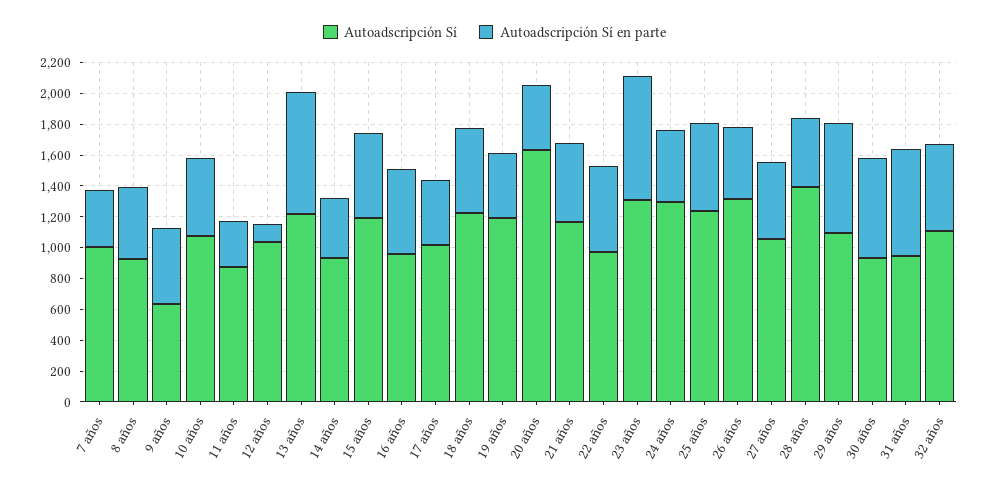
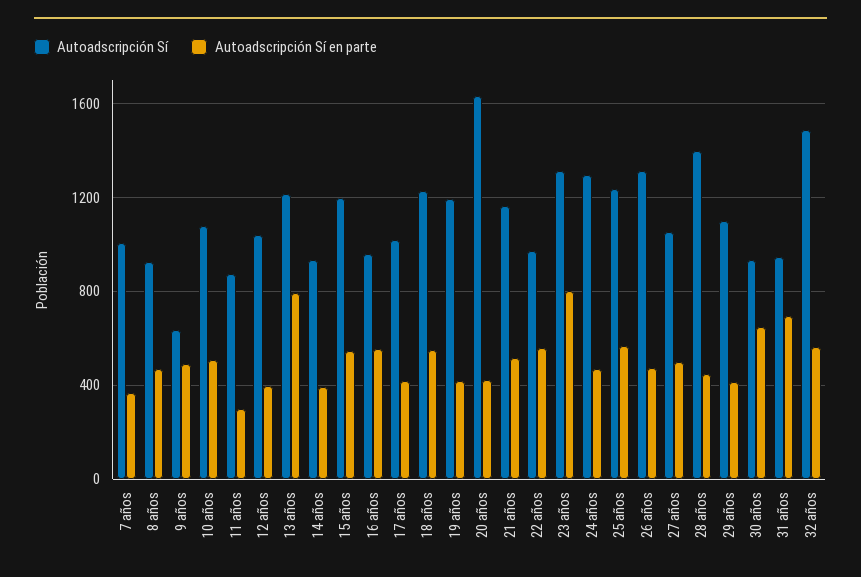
  {
    "Autoadscripción Sí": {
      "7 años": 1000,
      "8 años": 950,
      "9 años": 650,
      "10 años": 1100,
      "11 años": 900,
      "12 años": 1050,
      "13 años": 1200,
      "14 años": 950,
      "15 años": 1200,
      "16 años": 950,
      "17 años": 1000,
      "18 años": 1250,
      "19 años": 1200,
      "20 años": 1650,
      "21 años": 1150,
      "22 años": 950,
      "23 años": 1300,
      "24 años": 1300,
      "25 años": 1250,
      "26 años": 1300,
      "27 años": 1050,
      "28 años": 1400,
      "29 años": 1100,
      "30 años": 950,
      "31 años": 950,
-     "32 años": 1100
+     "32 años": 1500
    },
    "Autoadscripción Sí en parte": {
      "7 años": 350,
      "8 años": 450,
      "9 años": 500,
      "10 años": 500,
      "11 años": 300,
-     "12 años": 100,
+     "12 años": 400,
      "13 años": 800,
      "14 años": 400,
      "15 años": 550,
      "16 años": 550,
      "17 años": 400,
      "18 años": 550,
      "19 años": 400,
      "20 años": 400,
      "21 años": 500,
      "22 años": 550,
      "23 años": 800,
      "24 años": 450,
      "25 años": 550,
      "26 años": 450,
      "27 años": 500,
      "28 años": 450,
-     "29 años": 700,
+     "29 años": 400,
      "30 años": 650,
      "31 años": 700,
      "32 años": 550
    }
  }

